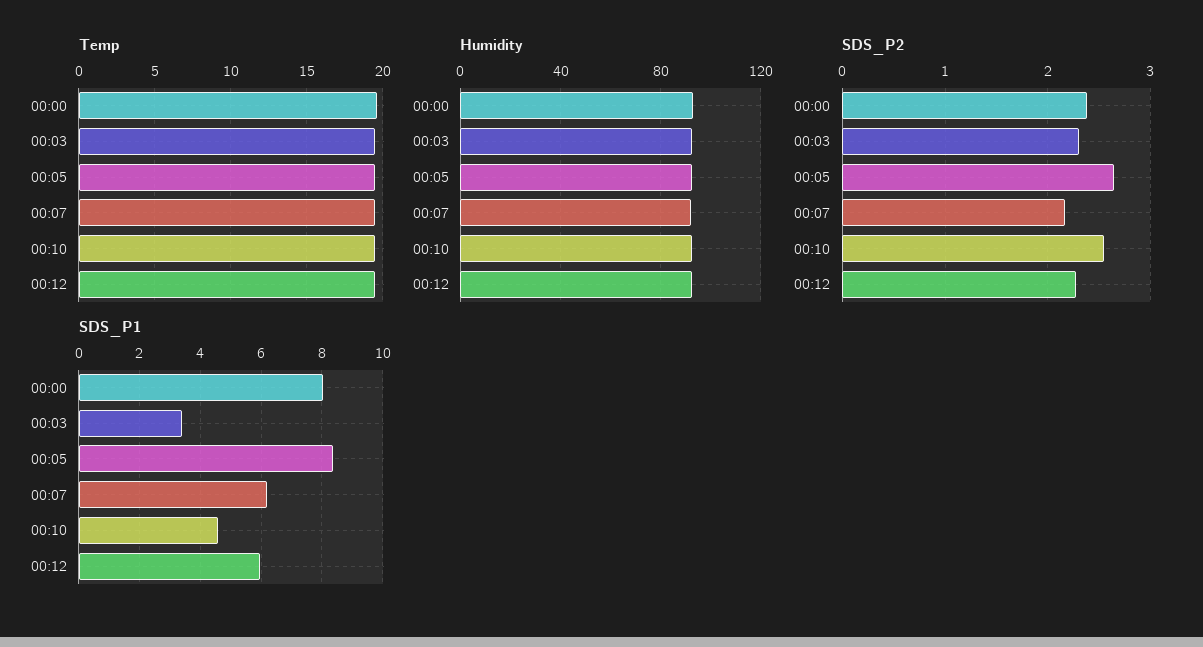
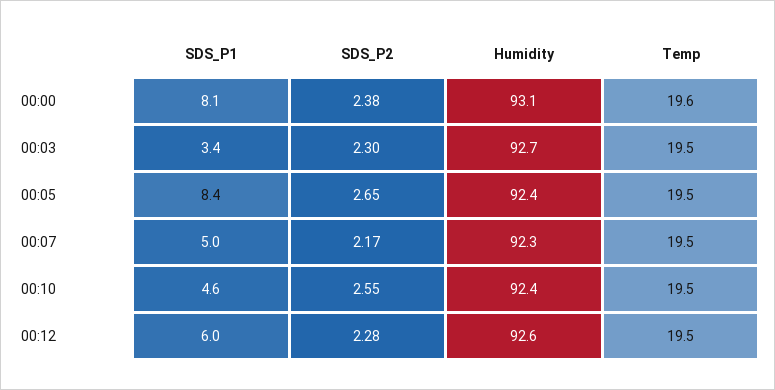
  {
    "Temp": {
      "00:00": 19.6,
      "00:03": 19.5,
      "00:05": 19.5,
      "00:07": 19.5,
      "00:10": 19.5,
      "00:12": 19.5
    },
    "Humidity": {
      "00:00": 93.1,
      "00:03": 92.7,
      "00:05": 92.4,
      "00:07": 92.3,
      "00:10": 92.4,
      "00:12": 92.6
    },
    "SDS_P2": {
      "00:00": 2.38,
      "00:03": 2.3,
      "00:05": 2.65,
      "00:07": 2.17,
      "00:10": 2.55,
      "00:12": 2.28
    },
    "SDS_P1": {
      "00:00": 8.1,
      "00:03": 3.4,
      "00:05": 8.4,
-     "00:07": 6.2,
+     "00:07": 5,
      "00:10": 4.6,
      "00:12": 6
    }
  }

